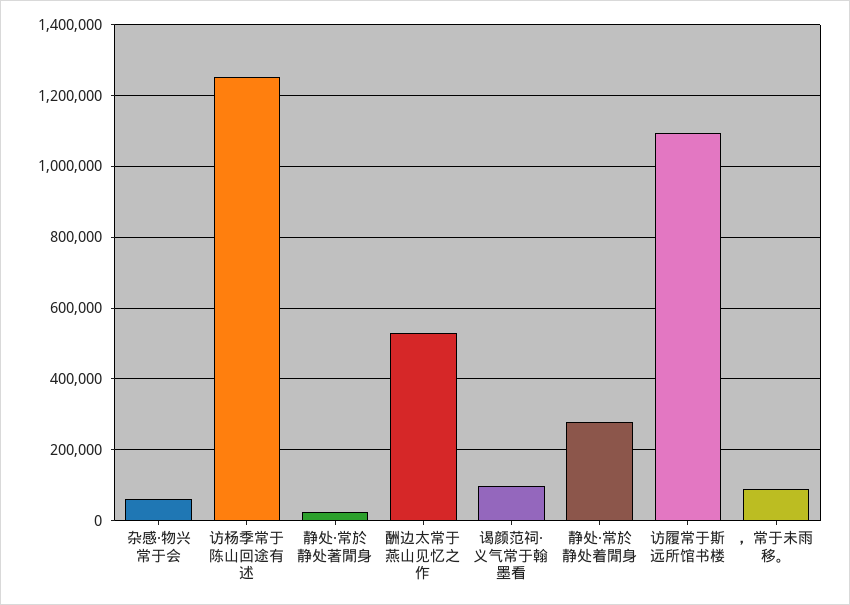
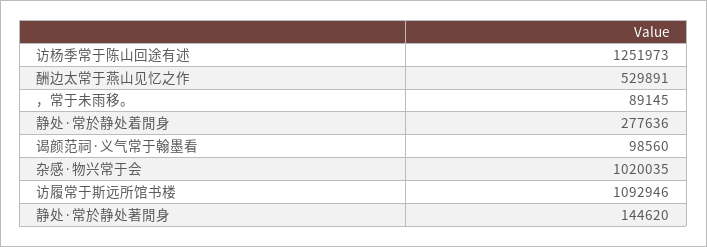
  {
-   "杂感·物兴常于会": 60000,
+   "杂感·物兴常于会": 1020035,
    "访杨季常于陈山回途有述": 1251973,
-   "静处·常於静处著閒身": 20000,
+   "静处·常於静处著閒身": 144620,
    "酬边太常于燕山见忆之作": 529891,
    "谒颜范祠·义气常于翰墨看": 98560,
    "静处·常於静处着閒身": 277636,
    "访履常于斯远所馆书楼": 1092946,
    "，常于未雨移。": 89145
  }

